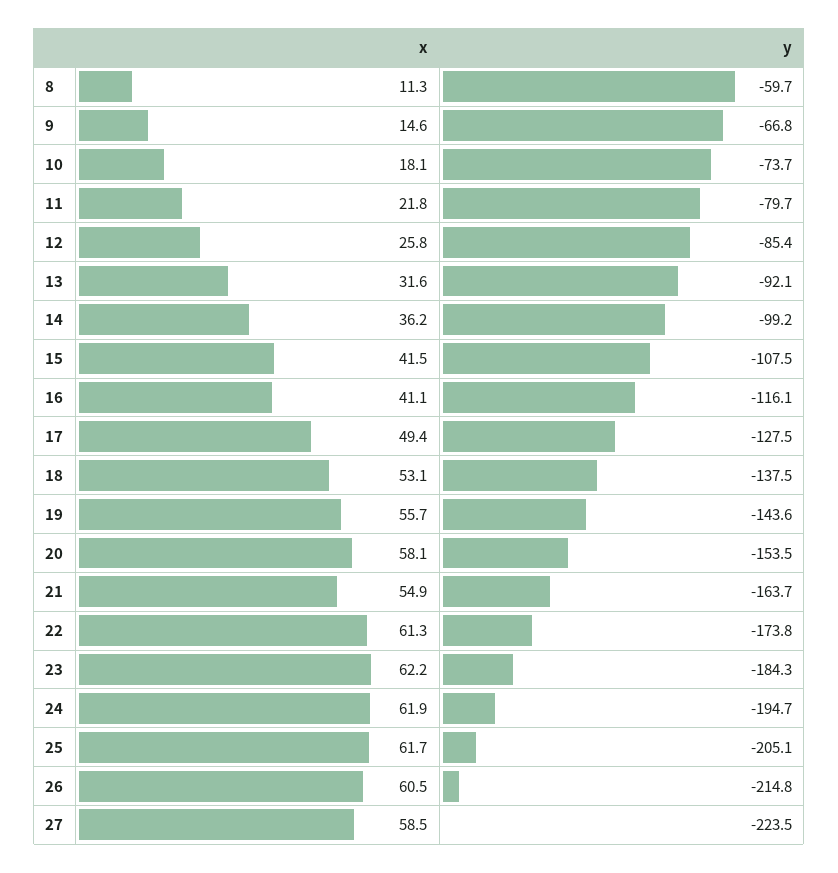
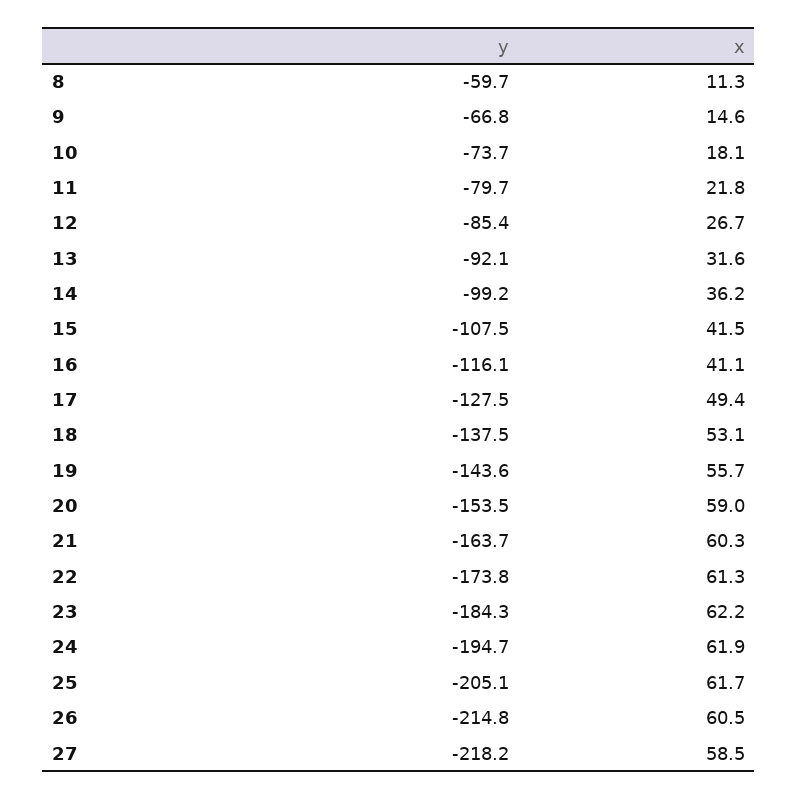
  {
    "x": {
      "8": 11.3,
      "9": 14.6,
      "10": 18.1,
      "11": 21.8,
-     "12": 25.8,
+     "12": 26.7,
      "13": 31.6,
      "14": 36.2,
      "15": 41.5,
      "16": 41.1,
      "17": 49.4,
      "18": 53.1,
      "19": 55.7,
-     "20": 58.1,
+     "20": 59,
-     "21": 54.9,
+     "21": 60.3,
      "22": 61.3,
      "23": 62.2,
      "24": 61.9,
      "25": 61.7,
      "26": 60.5,
      "27": 58.5
    },
    "y": {
      "8": -59.7,
      "9": -66.8,
      "10": -73.7,
      "11": -79.7,
      "12": -85.4,
      "13": -92.1,
      "14": -99.2,
      "15": -107.5,
      "16": -116.1,
      "17": -127.5,
      "18": -137.5,
      "19": -143.6,
      "20": -153.5,
      "21": -163.7,
      "22": -173.8,
      "23": -184.3,
      "24": -194.7,
      "25": -205.1,
      "26": -214.8,
-     "27": -223.5
+     "27": -218.2
    }
  }

